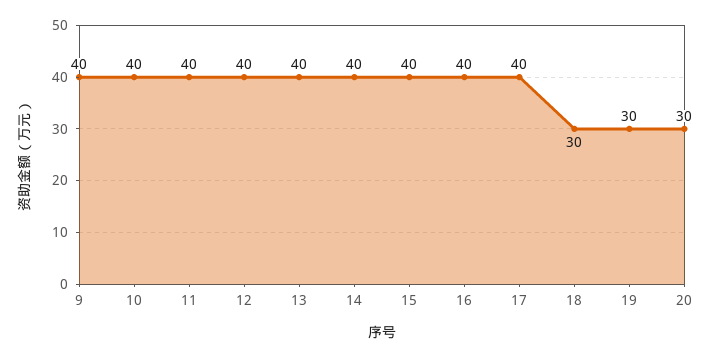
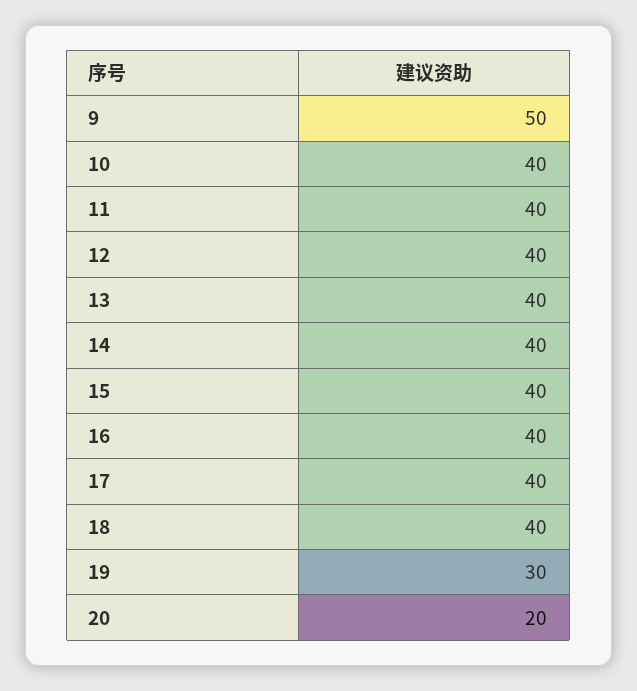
  {
-   "9": 40,
+   "9": 50,
    "10": 40,
    "11": 40,
    "12": 40,
    "13": 40,
    "14": 40,
    "15": 40,
    "16": 40,
    "17": 40,
-   "18": 30,
+   "18": 40,
    "19": 30,
-   "20": 30
+   "20": 20
  }

